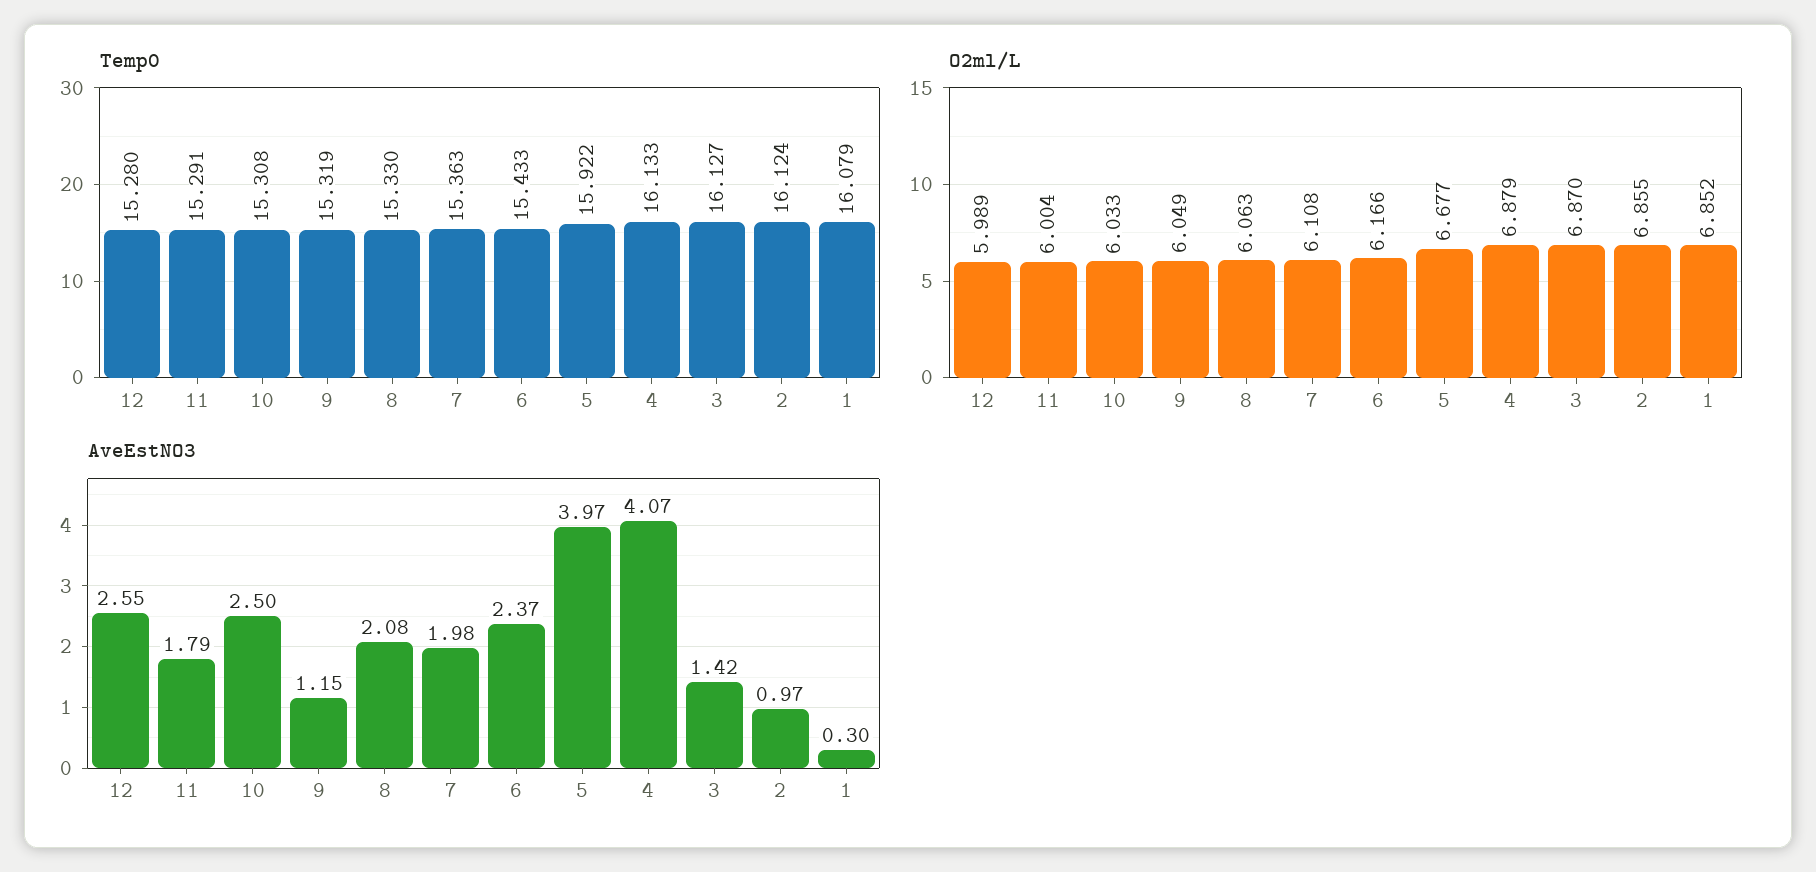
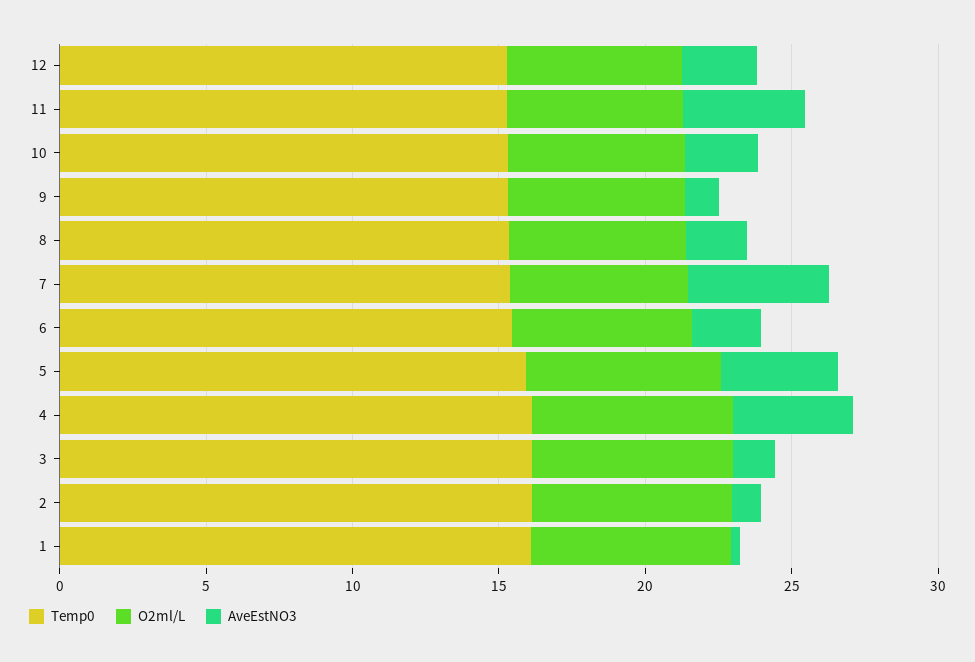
  {
    "Temp0": {
      "12": 15.28,
      "11": 15.291,
      "10": 15.308,
      "9": 15.319,
      "8": 15.33,
      "7": 15.363,
      "6": 15.433,
      "5": 15.922,
      "4": 16.133,
      "3": 16.127,
      "2": 16.124,
      "1": 16.079
    },
    "O2ml/L": {
      "12": 5.989,
      "11": 6.004,
      "10": 6.033,
      "9": 6.049,
      "8": 6.063,
      "7": 6.108,
      "6": 6.166,
      "5": 6.677,
      "4": 6.879,
      "3": 6.87,
      "2": 6.855,
      "1": 6.852
    },
    "AveEstNO3": {
      "12": 2.55,
-     "11": 1.79,
+     "11": 4,
      "10": 2.5,
      "9": 1.15,
      "8": 2.08,
-     "7": 1.98,
+     "7": 5,
      "6": 2.37,
      "5": 3.97,
      "4": 4.07,
      "3": 1.42,
      "2": 0.97,
      "1": 0.3
    }
  }

